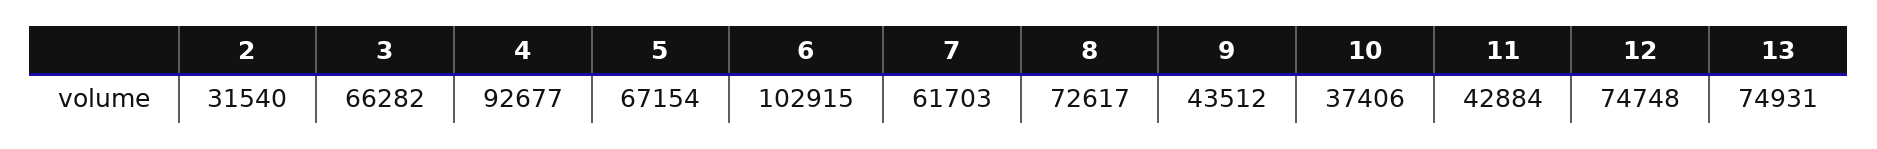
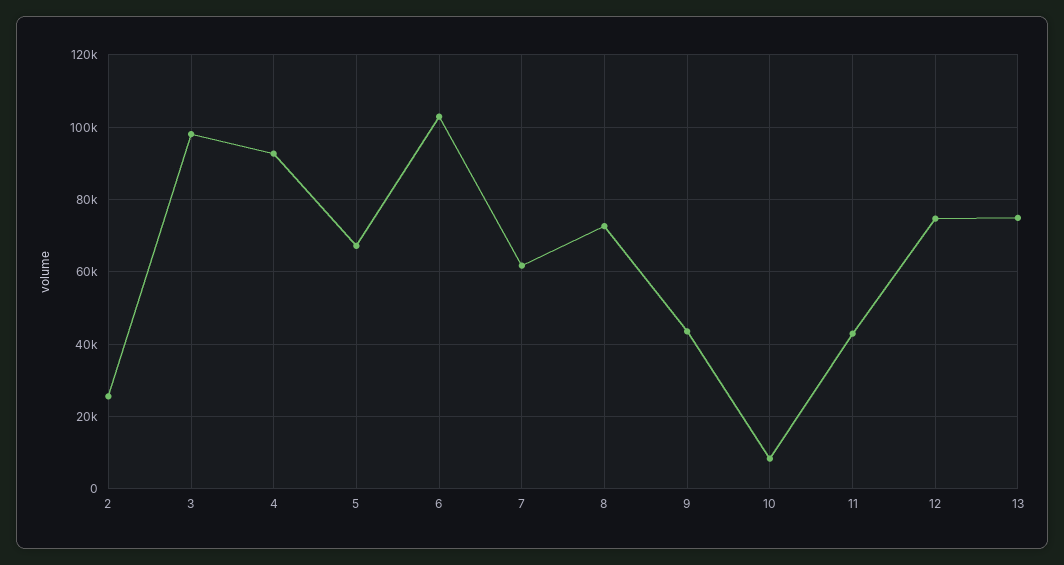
  {
-   "2": 31540,
+   "2": 26000,
-   "3": 66282,
+   "3": 98000,
    "4": 92677,
    "5": 67154,
    "6": 102915,
    "7": 61703,
    "8": 72617,
    "9": 43512,
-   "10": 37406,
+   "10": 8000,
    "11": 42884,
    "12": 74748,
    "13": 74931
  }

